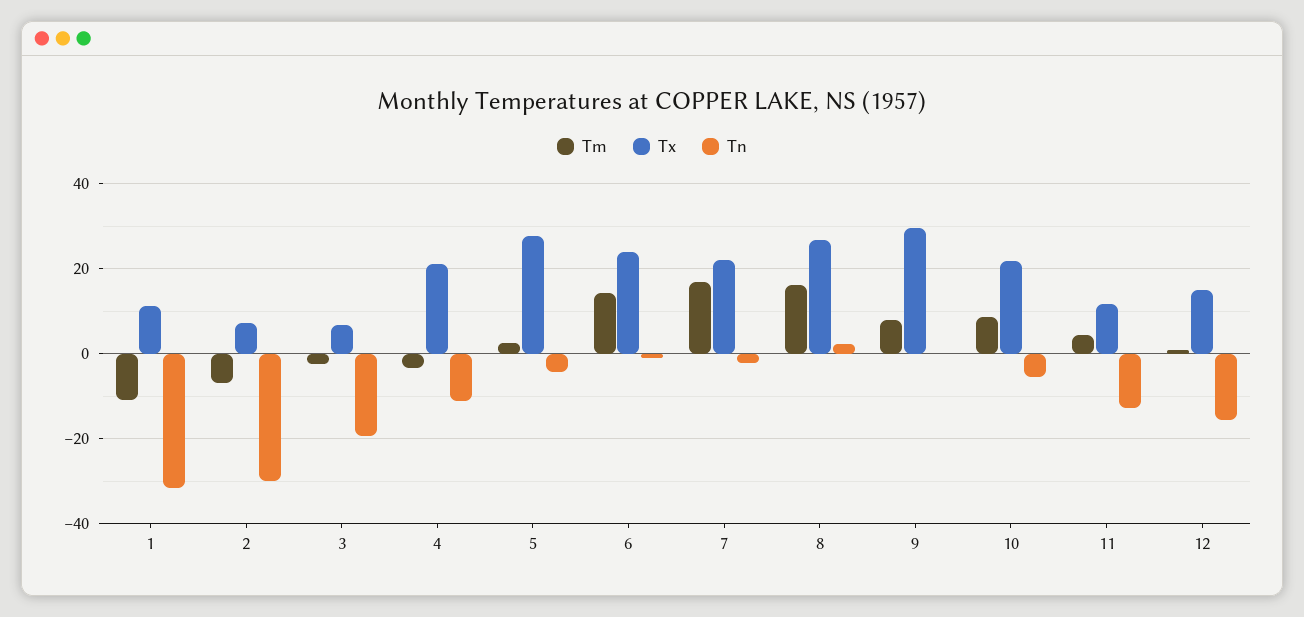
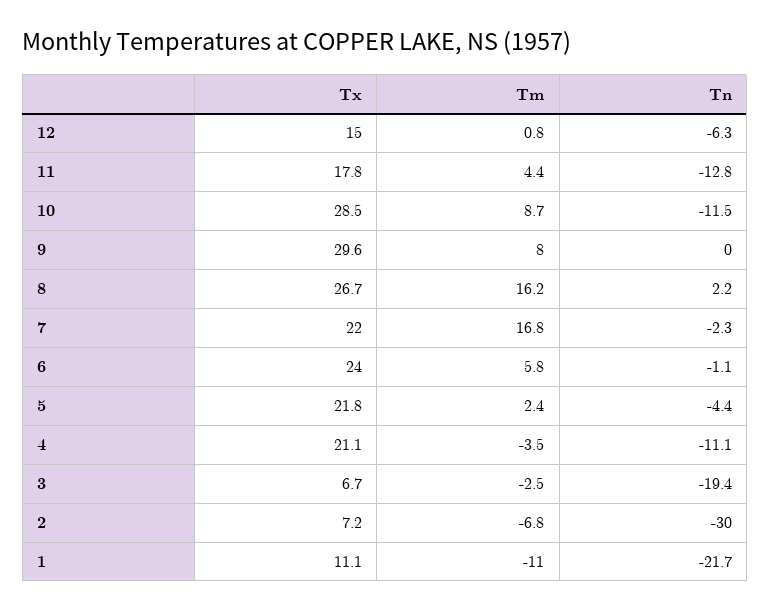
  {
    "Tm": {
      "1": -11,
      "2": -6.8,
      "3": -2.5,
      "4": -3.5,
      "5": 2.4,
-     "6": 14,
+     "6": 5.8,
      "7": 16.8,
      "8": 16.2,
      "9": 8,
      "10": 8.7,
      "11": 4.4,
      "12": 0.8
    },
    "Tx": {
      "1": 11.1,
      "2": 7.2,
      "3": 6.7,
      "4": 21.1,
-     "5": 28,
+     "5": 21.8,
      "6": 24,
      "7": 22,
      "8": 26.7,
      "9": 29.6,
-     "10": 22,
+     "10": 28.5,
-     "11": 12,
+     "11": 17.8,
      "12": 15
    },
    "Tn": {
-     "1": -32,
+     "1": -21.7,
      "2": -30,
      "3": -19.4,
      "4": -11.1,
      "5": -4.4,
      "6": -1.1,
      "7": -2.3,
      "8": 2.2,
      "9": 0,
-     "10": -6,
+     "10": -11.5,
      "11": -12.8,
-     "12": -16
+     "12": -6.3
    }
  }

